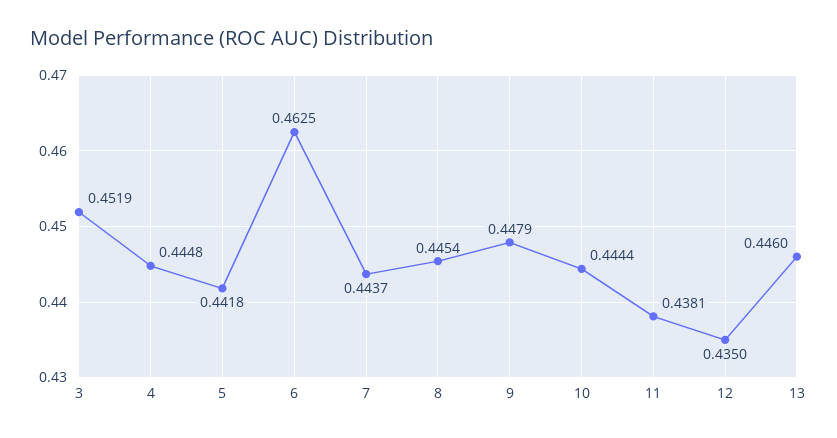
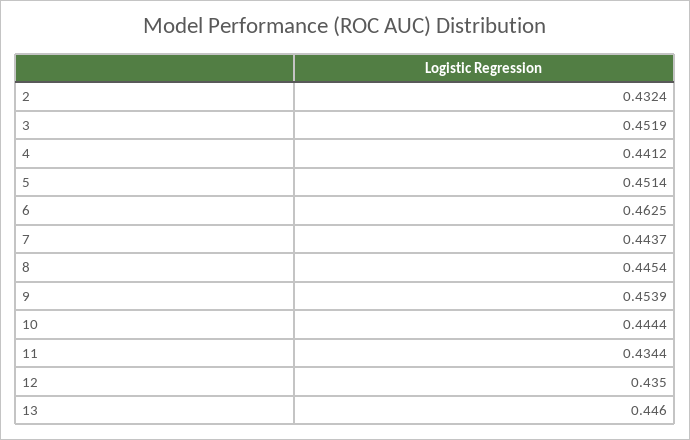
  {
    "3": 0.4519,
-   "4": 0.4448,
+   "4": 0.4412,
-   "5": 0.4418,
+   "5": 0.4514,
    "6": 0.4625,
    "7": 0.4437,
    "8": 0.4454,
-   "9": 0.4479,
+   "9": 0.4539,
    "10": 0.4444,
-   "11": 0.4381,
+   "11": 0.4344,
    "12": 0.435,
-   "13": 0.446
+   "13": 0.446,
+   "2": 0.4324
  }

